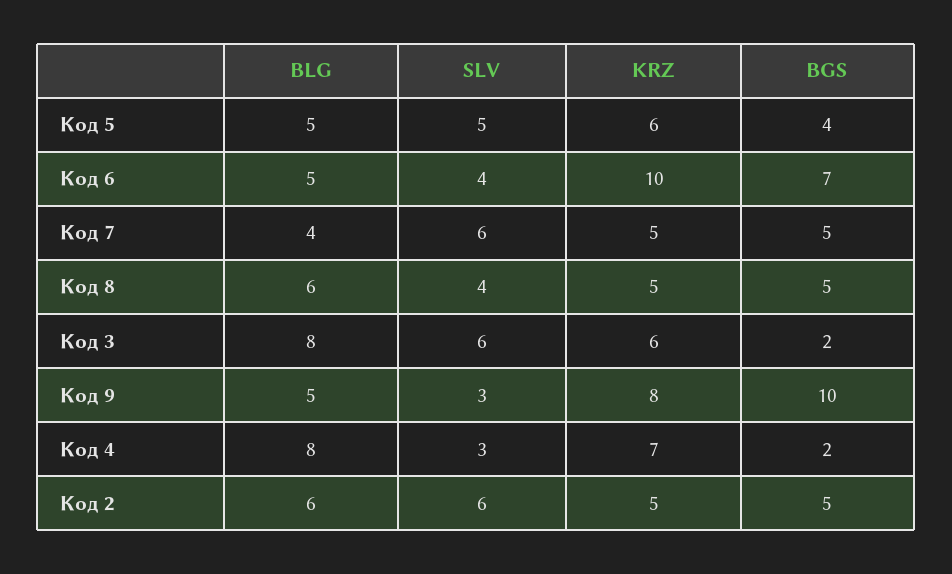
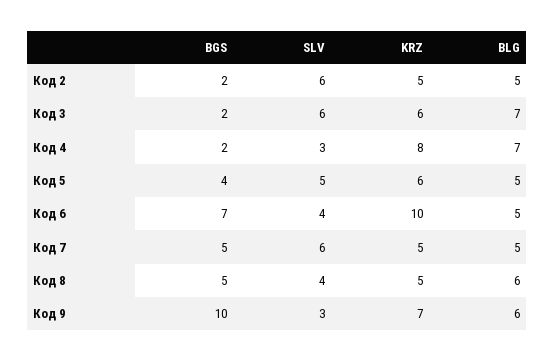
  {
    "BLG": {
      "Код 5": 5,
      "Код 6": 5,
-     "Код 7": 4,
+     "Код 7": 5,
      "Код 8": 6,
-     "Код 3": 8,
+     "Код 3": 7,
-     "Код 9": 5,
+     "Код 9": 6,
-     "Код 4": 8,
+     "Код 4": 7,
-     "Код 2": 6
+     "Код 2": 5
    },
    "SLV": {
      "Код 5": 5,
      "Код 6": 4,
      "Код 7": 6,
      "Код 8": 4,
      "Код 3": 6,
      "Код 9": 3,
      "Код 4": 3,
      "Код 2": 6
    },
    "KRZ": {
      "Код 5": 6,
      "Код 6": 10,
      "Код 7": 5,
      "Код 8": 5,
      "Код 3": 6,
-     "Код 9": 8,
+     "Код 9": 7,
-     "Код 4": 7,
+     "Код 4": 8,
      "Код 2": 5
    },
    "BGS": {
      "Код 5": 4,
      "Код 6": 7,
      "Код 7": 5,
      "Код 8": 5,
      "Код 3": 2,
      "Код 9": 10,
      "Код 4": 2,
-     "Код 2": 5
+     "Код 2": 2
    }
  }

